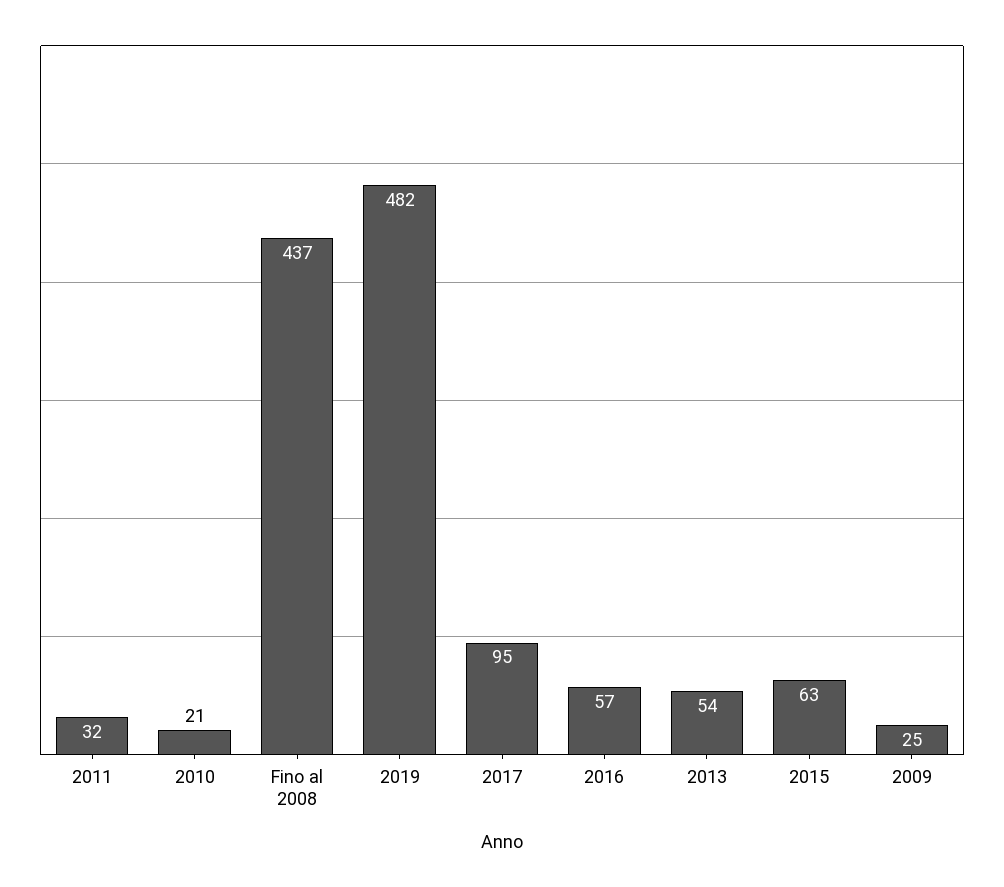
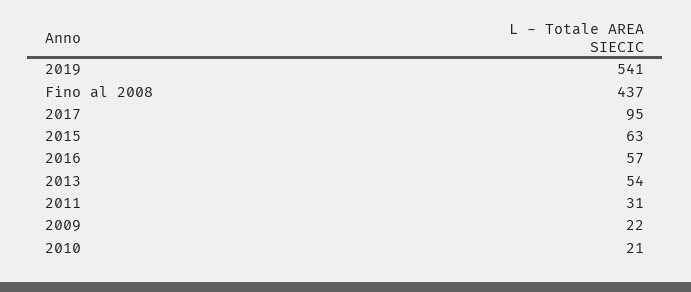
  {
-   "2011": 32,
+   "2011": 31,
    "2010": 21,
    "Fino al 2008": 437,
-   "2019": 482,
+   "2019": 541,
    "2017": 95,
    "2016": 57,
    "2013": 54,
    "2015": 63,
-   "2009": 25
+   "2009": 22
  }

